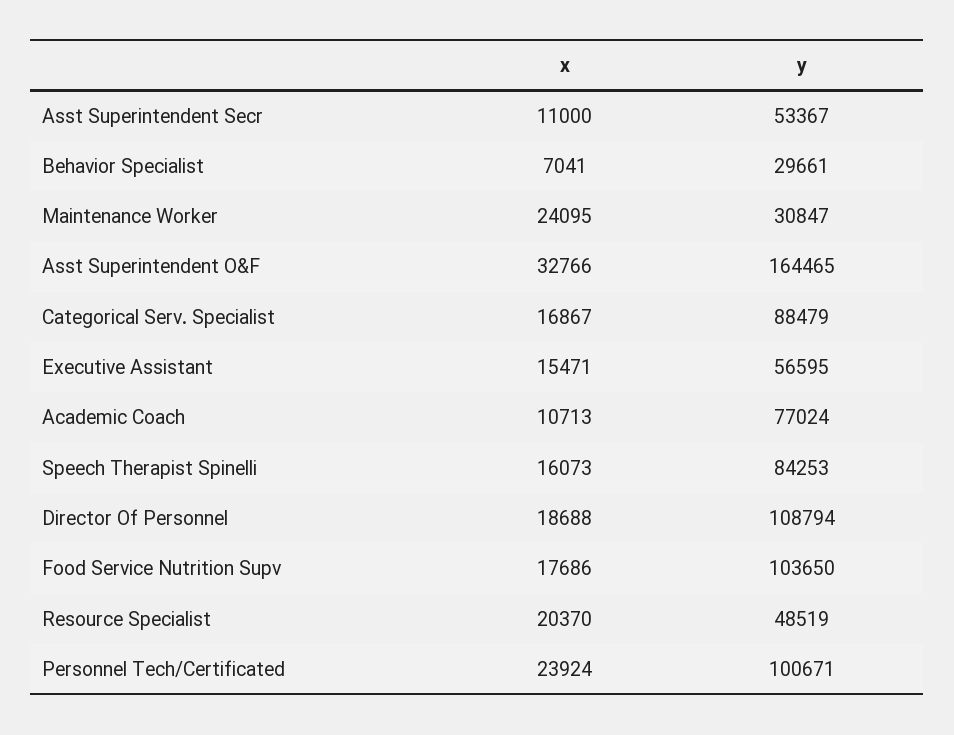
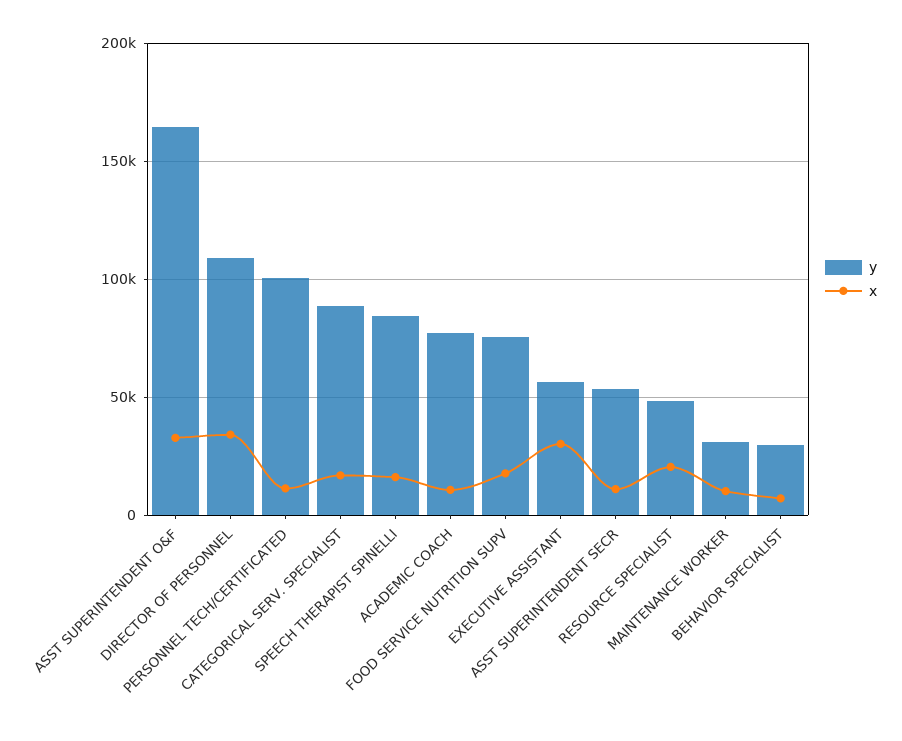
  {
    "x": {
      "Asst Superintendent Secr": 11000,
      "Behavior Specialist": 7041,
-     "Maintenance Worker": 24095,
+     "Maintenance Worker": 10000,
      "Asst Superintendent O&F": 32766,
      "Categorical Serv. Specialist": 16867,
-     "Executive Assistant": 15471,
+     "Executive Assistant": 30000,
      "Academic Coach": 10713,
      "Speech Therapist Spinelli": 16073,
-     "Director Of Personnel": 18688,
+     "Director Of Personnel": 35000,
      "Food Service Nutrition Supv": 17686,
      "Resource Specialist": 20370,
-     "Personnel Tech/Certificated": 23924
+     "Personnel Tech/Certificated": 10000
    },
    "y": {
      "Asst Superintendent Secr": 53367,
      "Behavior Specialist": 29661,
      "Maintenance Worker": 30847,
      "Asst Superintendent O&F": 164465,
      "Categorical Serv. Specialist": 88479,
      "Executive Assistant": 56595,
      "Academic Coach": 77024,
      "Speech Therapist Spinelli": 84253,
      "Director Of Personnel": 108794,
-     "Food Service Nutrition Supv": 103650,
+     "Food Service Nutrition Supv": 75000,
      "Resource Specialist": 48519,
      "Personnel Tech/Certificated": 100671
    }
  }

